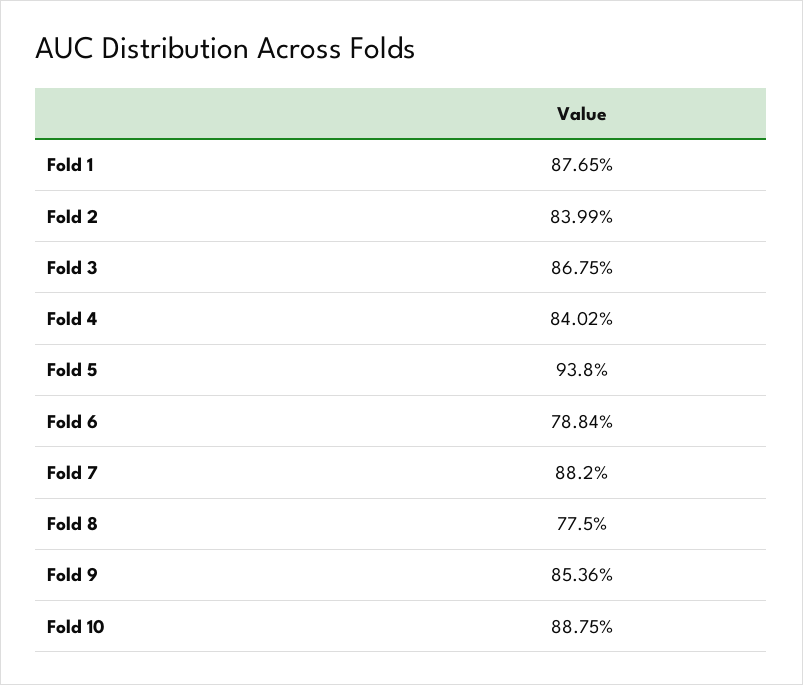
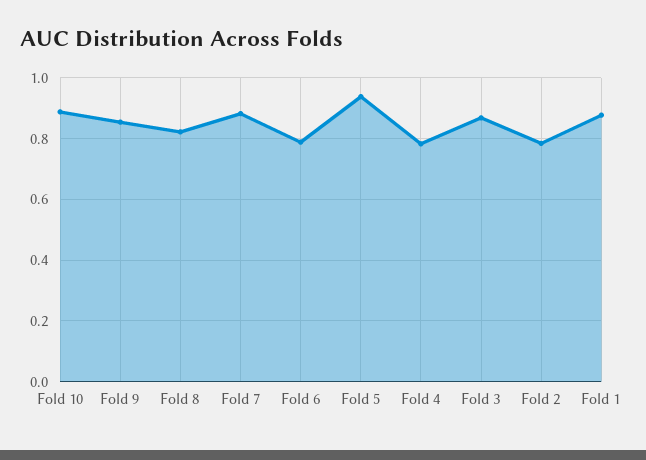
  {
    "Fold 1": 0.8765,
-   "Fold 2": 0.8399,
+   "Fold 2": 0.78,
    "Fold 3": 0.8675,
-   "Fold 4": 0.8402,
+   "Fold 4": 0.78,
    "Fold 5": 0.938,
    "Fold 6": 0.7884,
    "Fold 7": 0.882,
-   "Fold 8": 0.775,
+   "Fold 8": 0.82,
    "Fold 9": 0.8536,
    "Fold 10": 0.8875
  }

